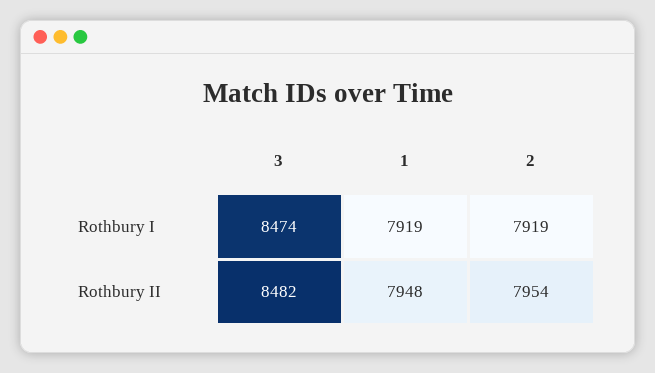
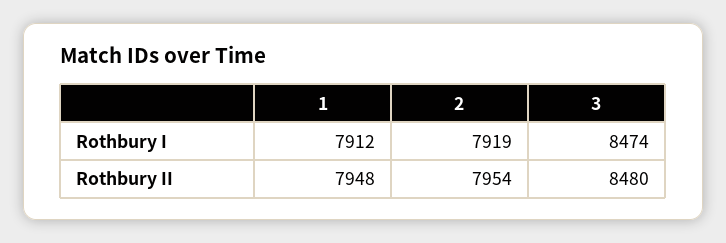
  {
    "3": {
      "Rothbury I": 8474,
-     "Rothbury II": 8482
+     "Rothbury II": 8480
    },
    "1": {
-     "Rothbury I": 7919,
+     "Rothbury I": 7912,
      "Rothbury II": 7948
    },
    "2": {
      "Rothbury I": 7919,
      "Rothbury II": 7954
    }
  }

